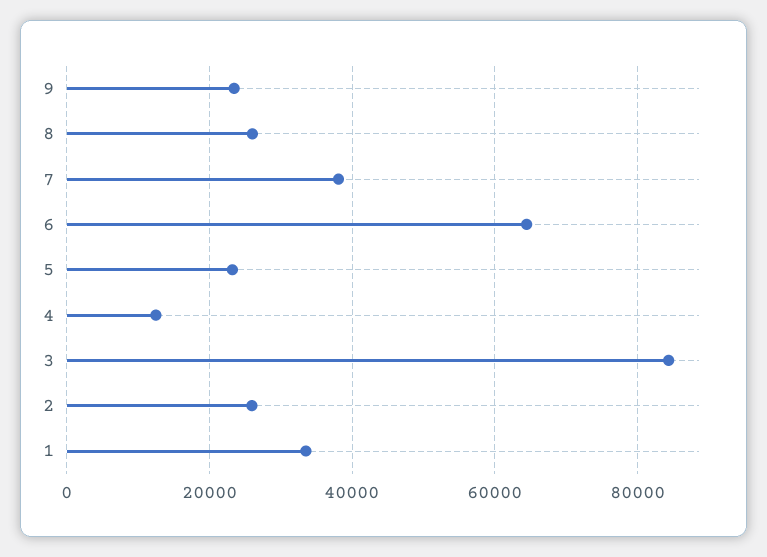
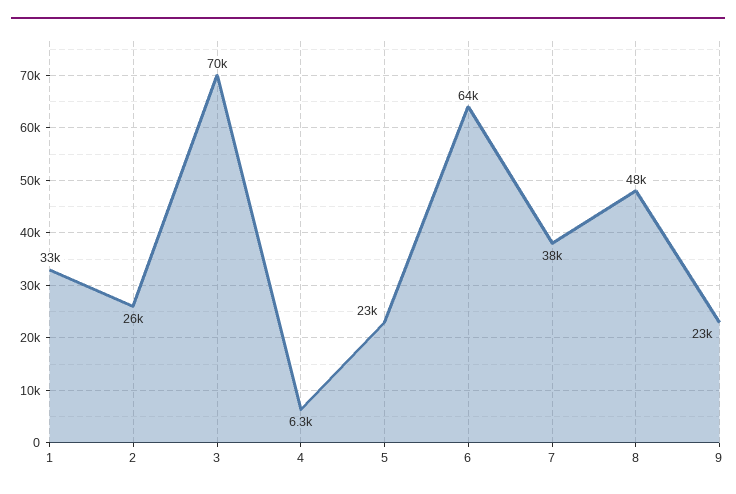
  {
    "9": 23000,
-   "8": 26000,
+   "8": 48000,
    "7": 38000,
    "6": 64000,
    "5": 23000,
-   "4": 12000,
+   "4": 6300,
-   "3": 84000,
+   "3": 70000,
    "2": 26000,
    "1": 33000
  }

